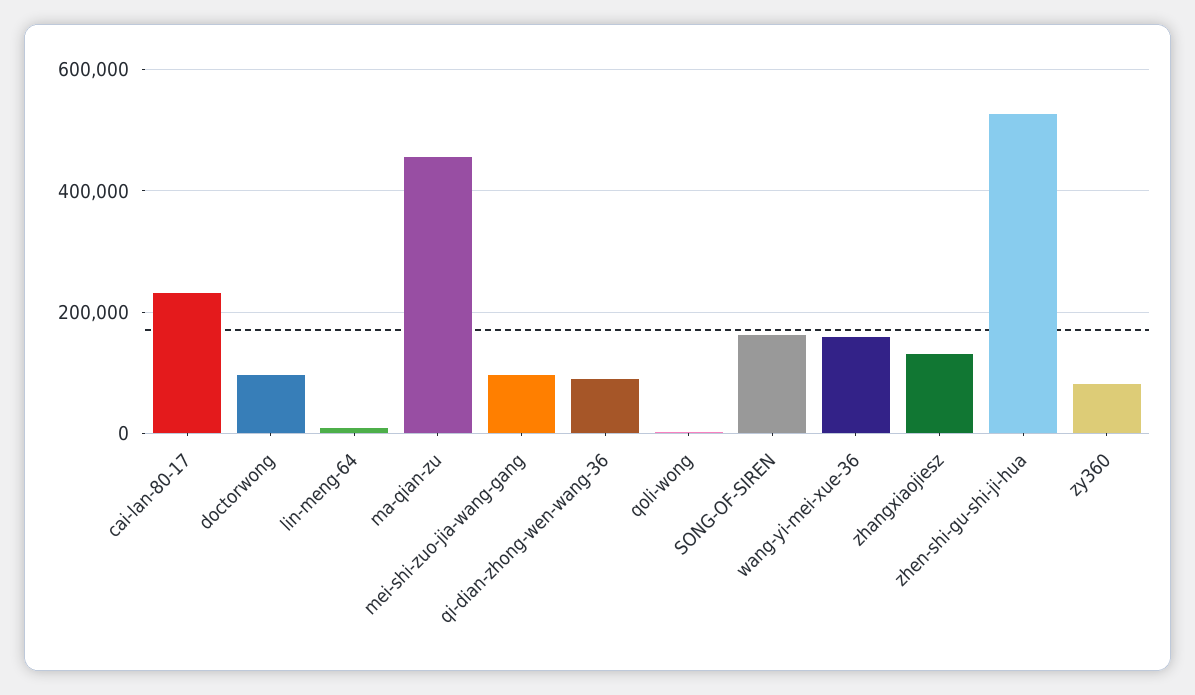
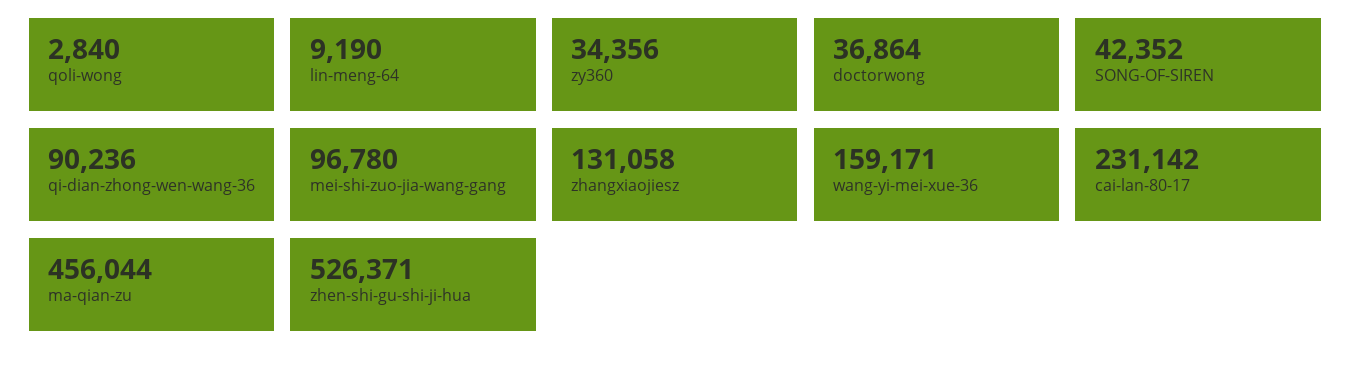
  {
    "cai-lan-80-17": 231142,
-   "doctorwong": 100000,
+   "doctorwong": 36864,
    "lin-meng-64": 9190,
    "ma-qian-zu": 456044,
    "mei-shi-zuo-jia-wang-gang": 96780,
    "qi-dian-zhong-wen-wang-36": 90236,
    "qoli-wong": 2840,
-   "SONG-OF-SIREN": 160000,
+   "SONG-OF-SIREN": 42352,
    "wang-yi-mei-xue-36": 159171,
    "zhangxiaojiesz": 131058,
    "zhen-shi-gu-shi-ji-hua": 526371,
-   "zy360": 80000
+   "zy360": 34356
  }

